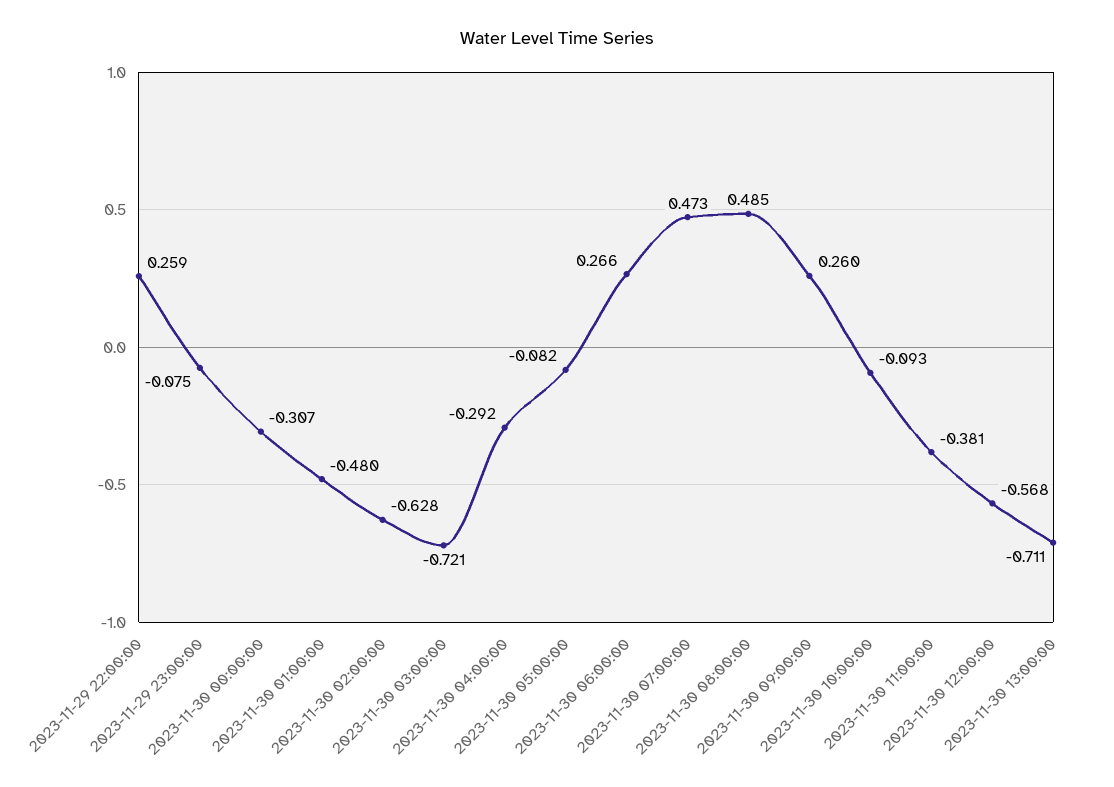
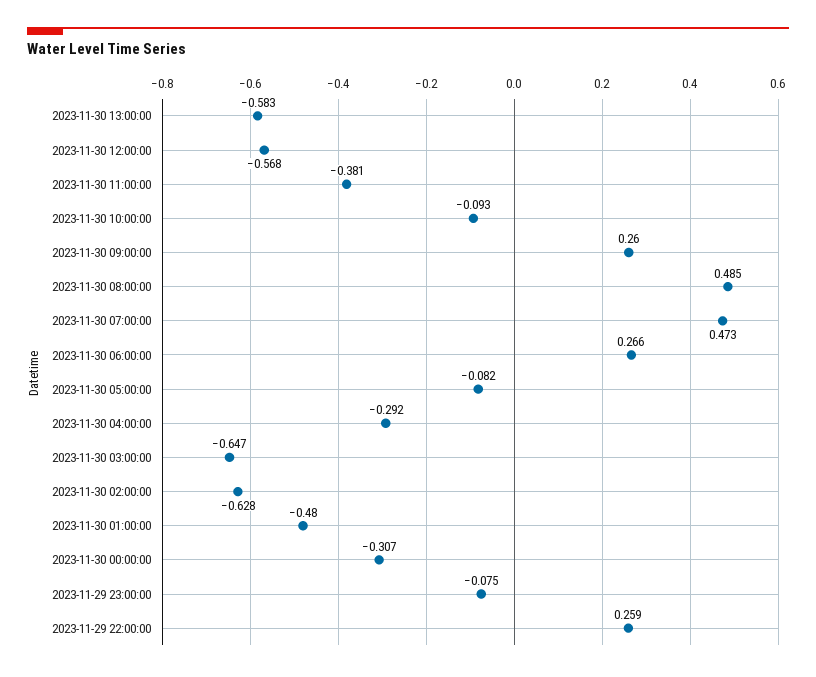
  {
    "2023-11-29 22:00:00": 0.259,
    "2023-11-29 23:00:00": -0.075,
    "2023-11-30 00:00:00": -0.307,
    "2023-11-30 01:00:00": -0.48,
    "2023-11-30 02:00:00": -0.628,
-   "2023-11-30 03:00:00": -0.721,
+   "2023-11-30 03:00:00": -0.647,
    "2023-11-30 04:00:00": -0.292,
    "2023-11-30 05:00:00": -0.082,
    "2023-11-30 06:00:00": 0.266,
    "2023-11-30 07:00:00": 0.473,
    "2023-11-30 08:00:00": 0.485,
    "2023-11-30 09:00:00": 0.26,
    "2023-11-30 10:00:00": -0.093,
    "2023-11-30 11:00:00": -0.381,
    "2023-11-30 12:00:00": -0.568,
-   "2023-11-30 13:00:00": -0.711
+   "2023-11-30 13:00:00": -0.583
  }

